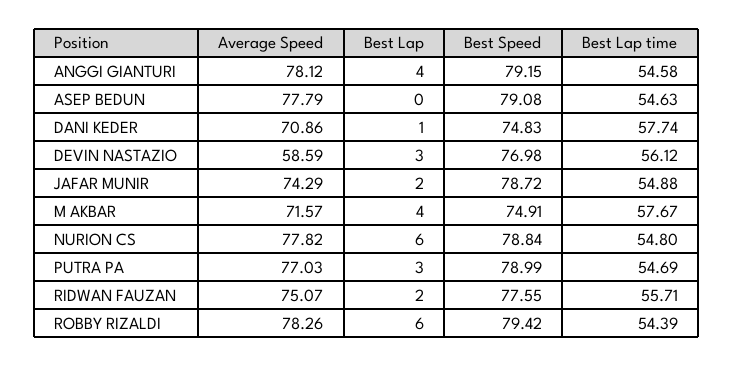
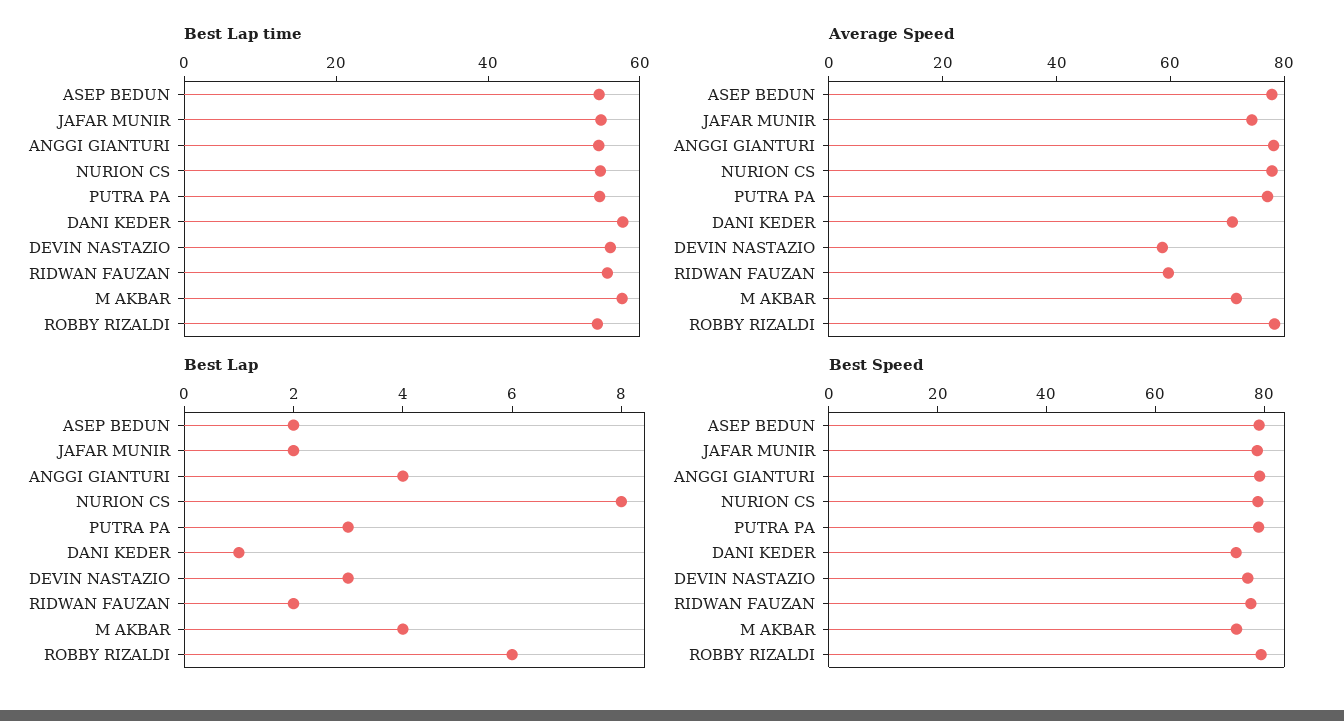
  {
    "Average Speed": {
      "ANGGI GIANTURI": 78.12,
      "ASEP BEDUN": 77.79,
      "DANI KEDER": 70.86,
      "DEVIN NASTAZIO": 58.59,
      "JAFAR MUNIR": 74.29,
      "M AKBAR": 71.57,
      "NURION CS": 77.82,
      "PUTRA PA": 77.03,
-     "RIDWAN FAUZAN": 75.07,
+     "RIDWAN FAUZAN": 60,
      "ROBBY RIZALDI": 78.26
    },
    "Best Lap": {
      "ANGGI GIANTURI": 4,
-     "ASEP BEDUN": 0,
+     "ASEP BEDUN": 2,
      "DANI KEDER": 1,
      "DEVIN NASTAZIO": 3,
      "JAFAR MUNIR": 2,
      "M AKBAR": 4,
-     "NURION CS": 6,
+     "NURION CS": 8,
      "PUTRA PA": 3,
      "RIDWAN FAUZAN": 2,
      "ROBBY RIZALDI": 6
    },
    "Best Speed": {
      "ANGGI GIANTURI": 79.15,
      "ASEP BEDUN": 79.08,
      "DANI KEDER": 74.83,
      "DEVIN NASTAZIO": 76.98,
      "JAFAR MUNIR": 78.72,
      "M AKBAR": 74.91,
      "NURION CS": 78.84,
      "PUTRA PA": 78.99,
      "RIDWAN FAUZAN": 77.55,
      "ROBBY RIZALDI": 79.42
    },
    "Best Lap time": {
      "ANGGI GIANTURI": 54.58,
      "ASEP BEDUN": 54.63,
      "DANI KEDER": 57.74,
      "DEVIN NASTAZIO": 56.12,
      "JAFAR MUNIR": 54.88,
      "M AKBAR": 57.67,
      "NURION CS": 54.8,
      "PUTRA PA": 54.69,
      "RIDWAN FAUZAN": 55.71,
      "ROBBY RIZALDI": 54.39
    }
  }

